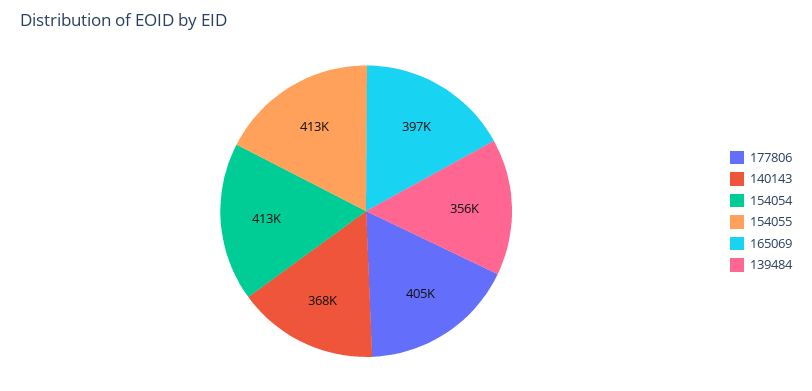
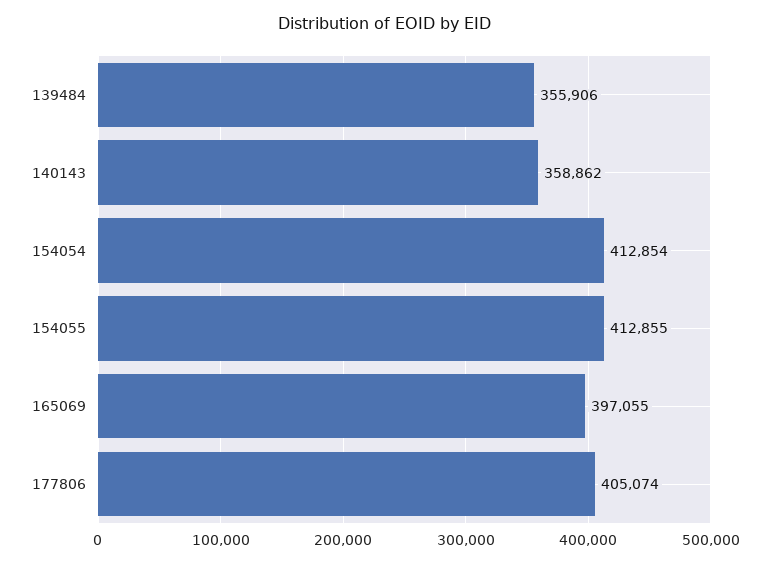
  {
    "177806": 405074,
-   "140143": 368000,
+   "140143": 358862,
    "154054": 412854,
    "154055": 412855,
    "165069": 397055,
    "139484": 355906
  }

